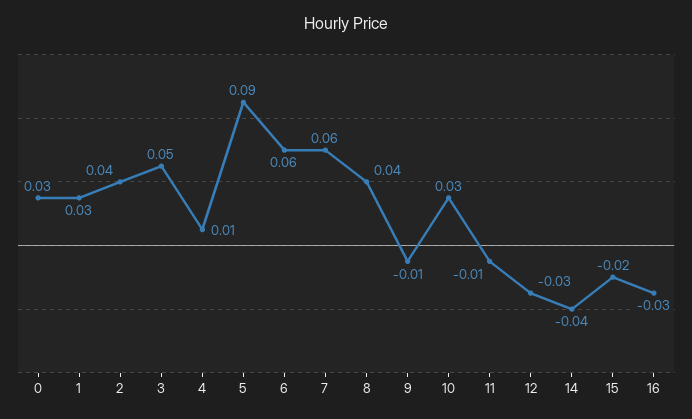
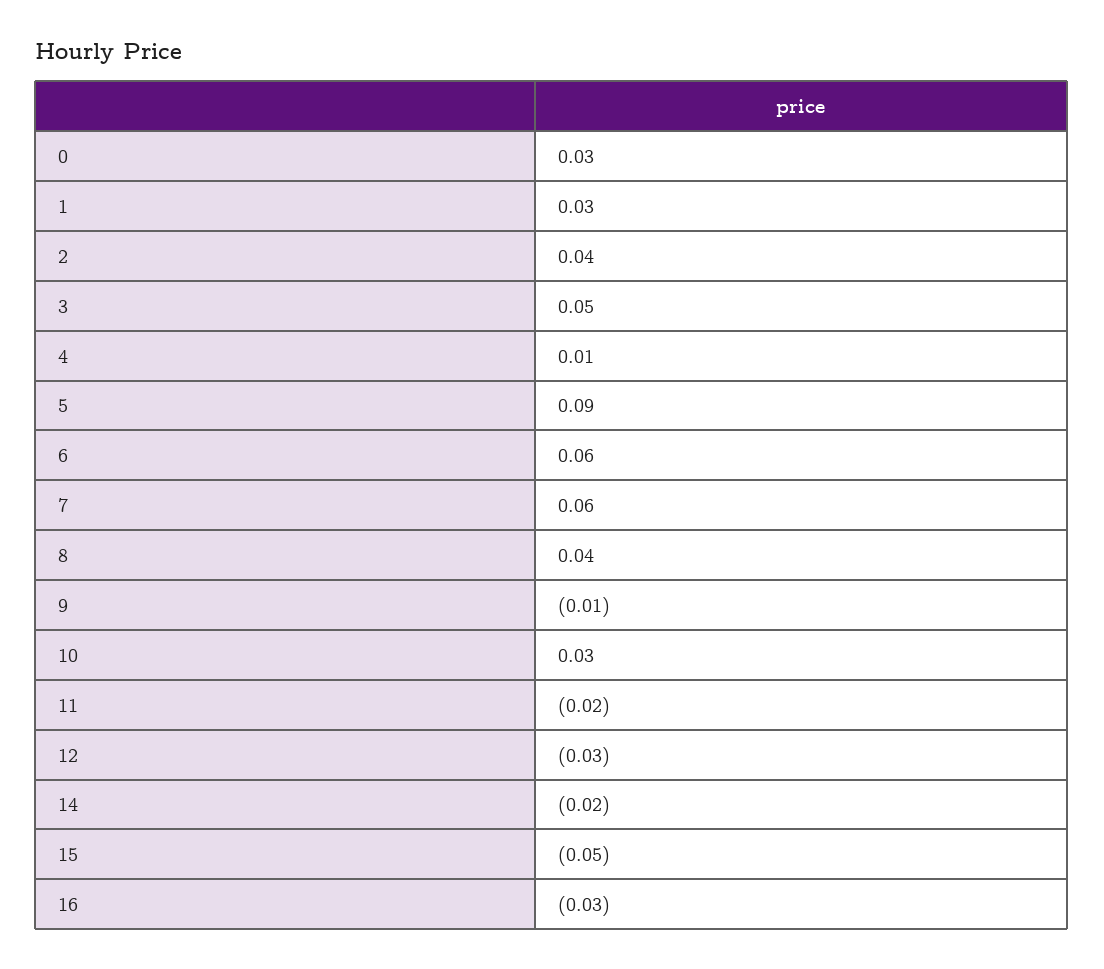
  {
    "0": 0.03,
    "1": 0.03,
    "2": 0.04,
    "3": 0.05,
    "4": 0.01,
    "5": 0.09,
    "6": 0.06,
    "7": 0.06,
    "8": 0.04,
    "9": -0.01,
    "10": 0.03,
-   "11": -0.01,
+   "11": -0.02,
    "12": -0.03,
-   "14": -0.04,
+   "14": -0.02,
-   "15": -0.02,
+   "15": -0.05,
    "16": -0.03
  }

